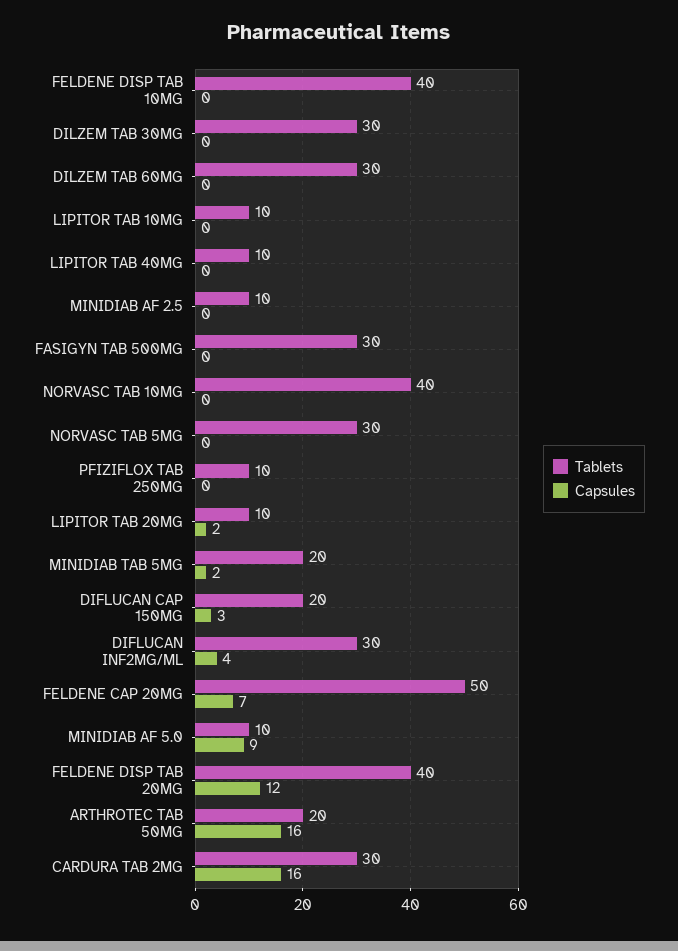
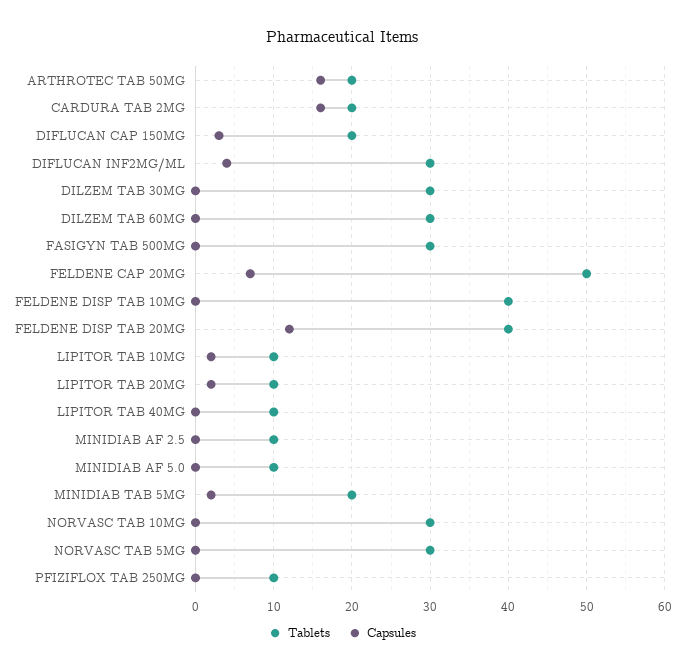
  {
    "Tablets": {
      "FELDENE DISP TAB 10MG": 40,
      "DILZEM TAB 30MG": 30,
      "DILZEM TAB 60MG": 30,
      "LIPITOR TAB 10MG": 10,
      "LIPITOR TAB 40MG": 10,
      "MINIDIAB AF 2.5": 10,
      "FASIGYN TAB 500MG": 30,
-     "NORVASC TAB 10MG": 40,
+     "NORVASC TAB 10MG": 30,
      "NORVASC TAB 5MG": 30,
      "PFIZIFLOX TAB 250MG": 10,
      "LIPITOR TAB 20MG": 10,
      "MINIDIAB TAB 5MG": 20,
      "DIFLUCAN CAP 150MG": 20,
      "DIFLUCAN INF2MG/ML": 30,
      "FELDENE CAP 20MG": 50,
      "MINIDIAB AF 5.0": 10,
      "FELDENE DISP TAB 20MG": 40,
      "ARTHROTEC TAB 50MG": 20,
-     "CARDURA TAB 2MG": 30
+     "CARDURA TAB 2MG": 20
    },
    "Capsules": {
      "FELDENE DISP TAB 10MG": 0,
      "DILZEM TAB 30MG": 0,
      "DILZEM TAB 60MG": 0,
-     "LIPITOR TAB 10MG": 0,
+     "LIPITOR TAB 10MG": 2,
      "LIPITOR TAB 40MG": 0,
      "MINIDIAB AF 2.5": 0,
      "FASIGYN TAB 500MG": 0,
      "NORVASC TAB 10MG": 0,
      "NORVASC TAB 5MG": 0,
      "PFIZIFLOX TAB 250MG": 0,
      "LIPITOR TAB 20MG": 2,
      "MINIDIAB TAB 5MG": 2,
      "DIFLUCAN CAP 150MG": 3,
      "DIFLUCAN INF2MG/ML": 4,
      "FELDENE CAP 20MG": 7,
-     "MINIDIAB AF 5.0": 9,
+     "MINIDIAB AF 5.0": 0,
      "FELDENE DISP TAB 20MG": 12,
      "ARTHROTEC TAB 50MG": 16,
      "CARDURA TAB 2MG": 16
    }
  }

